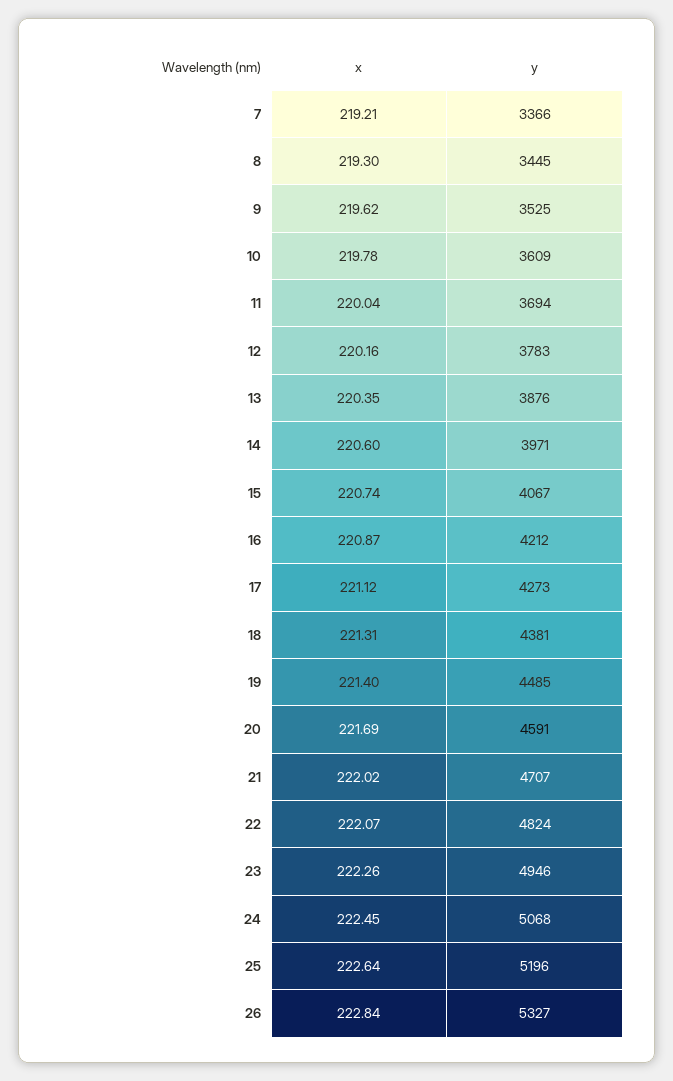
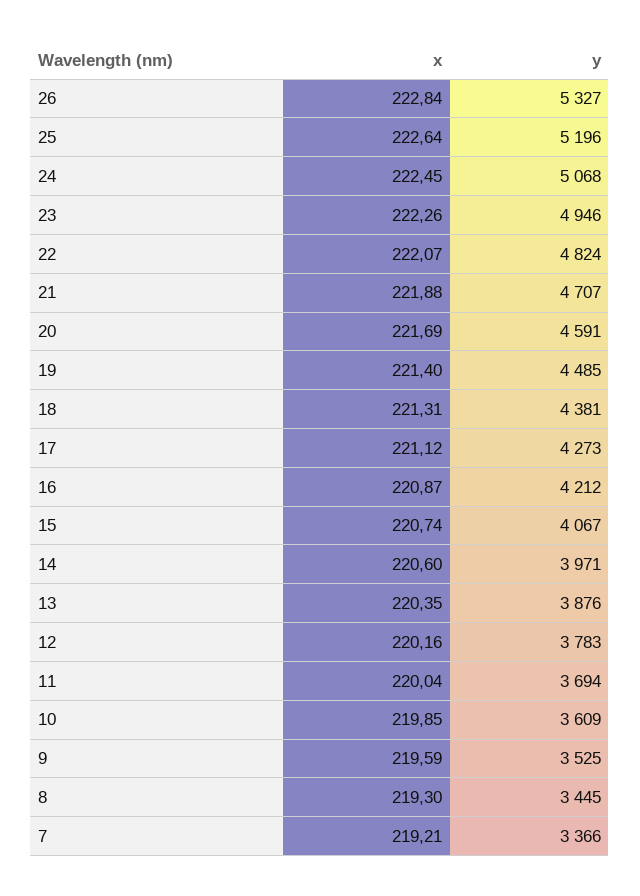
  {
    "x": {
      "7": 219.21,
      "8": 219.3,
-     "9": 219.62,
+     "9": 219.59,
-     "10": 219.78,
+     "10": 219.85,
      "11": 220.04,
      "12": 220.16,
      "13": 220.35,
      "14": 220.6,
      "15": 220.74,
      "16": 220.87,
      "17": 221.12,
      "18": 221.31,
      "19": 221.4,
      "20": 221.69,
-     "21": 222.02,
+     "21": 221.88,
      "22": 222.07,
      "23": 222.26,
      "24": 222.45,
      "25": 222.64,
      "26": 222.84
    },
    "y": {
      "7": 3366,
      "8": 3445,
      "9": 3525,
      "10": 3609,
      "11": 3694,
      "12": 3783,
      "13": 3876,
      "14": 3971,
      "15": 4067,
      "16": 4212,
      "17": 4273,
      "18": 4381,
      "19": 4485,
      "20": 4591,
      "21": 4707,
      "22": 4824,
      "23": 4946,
      "24": 5068,
      "25": 5196,
      "26": 5327
    }
  }

